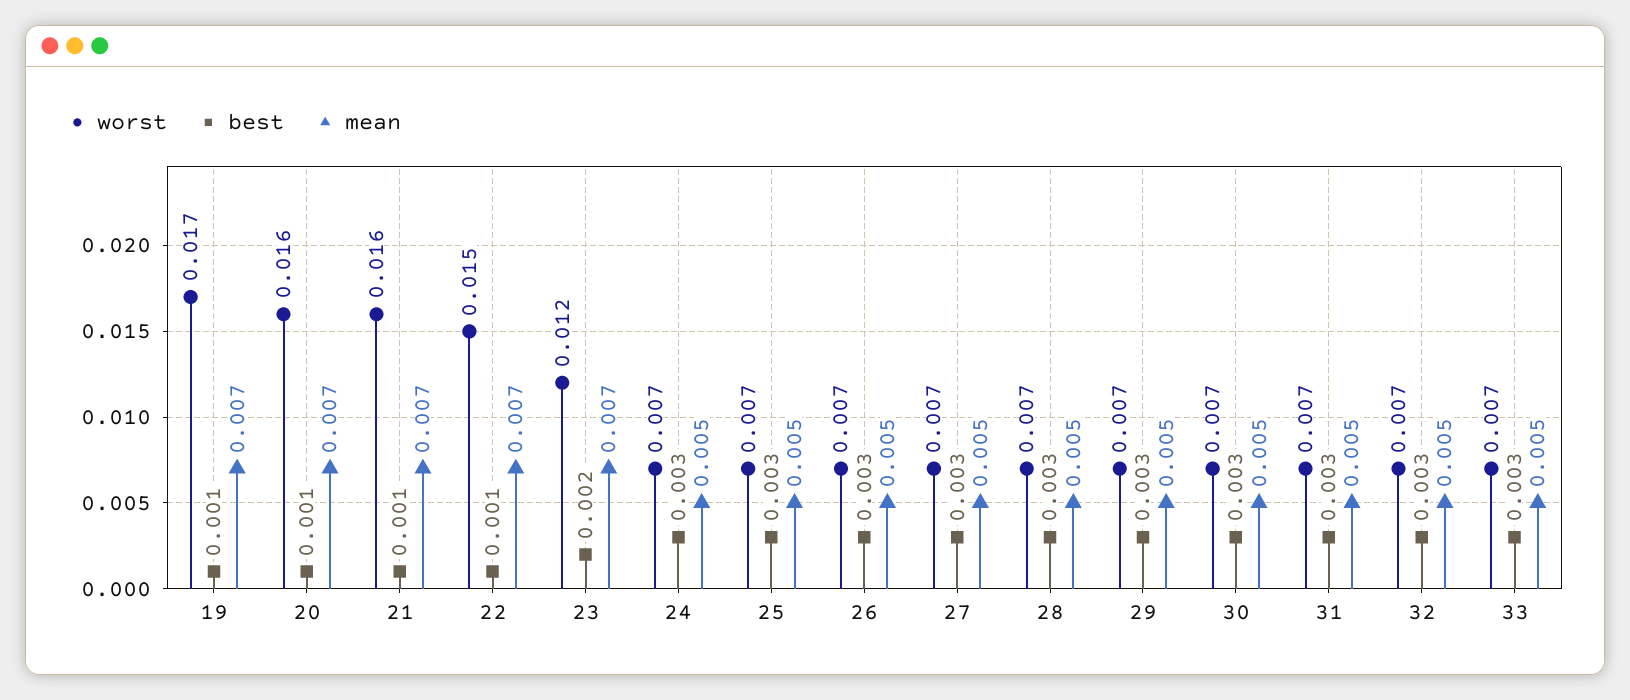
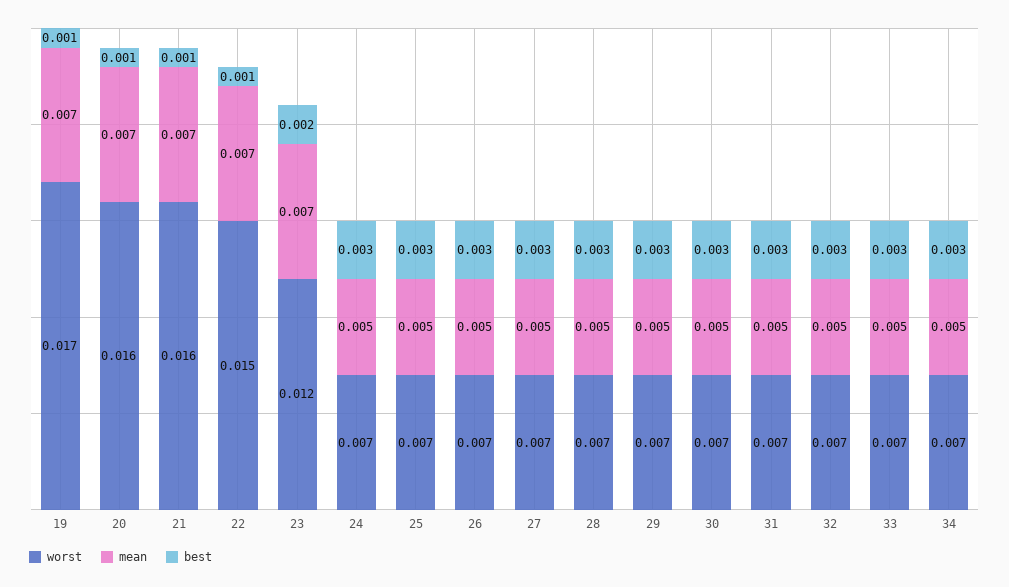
  {
    "worst": {
      "19": 0.017,
      "20": 0.016,
      "21": 0.016,
      "22": 0.015,
      "23": 0.012,
      "24": 0.007,
      "25": 0.007,
      "26": 0.007,
      "27": 0.007,
      "28": 0.007,
      "29": 0.007,
      "30": 0.007,
      "31": 0.007,
      "32": 0.007,
-     "33": 0.007
+     "33": 0.007,
+     "34": 0.007
    },
    "best": {
      "19": 0.001,
      "20": 0.001,
      "21": 0.001,
      "22": 0.001,
      "23": 0.002,
      "24": 0.003,
      "25": 0.003,
      "26": 0.003,
      "27": 0.003,
      "28": 0.003,
      "29": 0.003,
      "30": 0.003,
      "31": 0.003,
      "32": 0.003,
-     "33": 0.003
+     "33": 0.003,
+     "34": 0.003
    },
    "mean": {
      "19": 0.007,
      "20": 0.007,
      "21": 0.007,
      "22": 0.007,
      "23": 0.007,
      "24": 0.005,
      "25": 0.005,
      "26": 0.005,
      "27": 0.005,
      "28": 0.005,
      "29": 0.005,
      "30": 0.005,
      "31": 0.005,
      "32": 0.005,
-     "33": 0.005
+     "33": 0.005,
+     "34": 0.005
    }
  }

